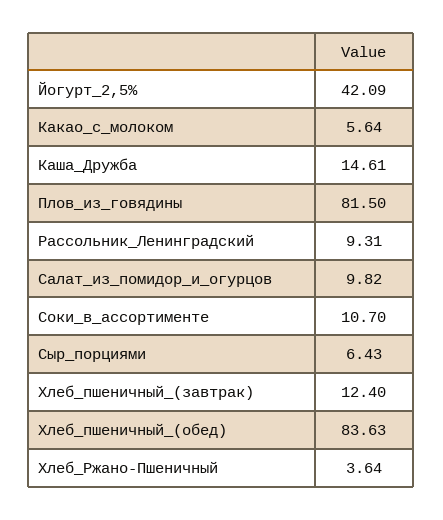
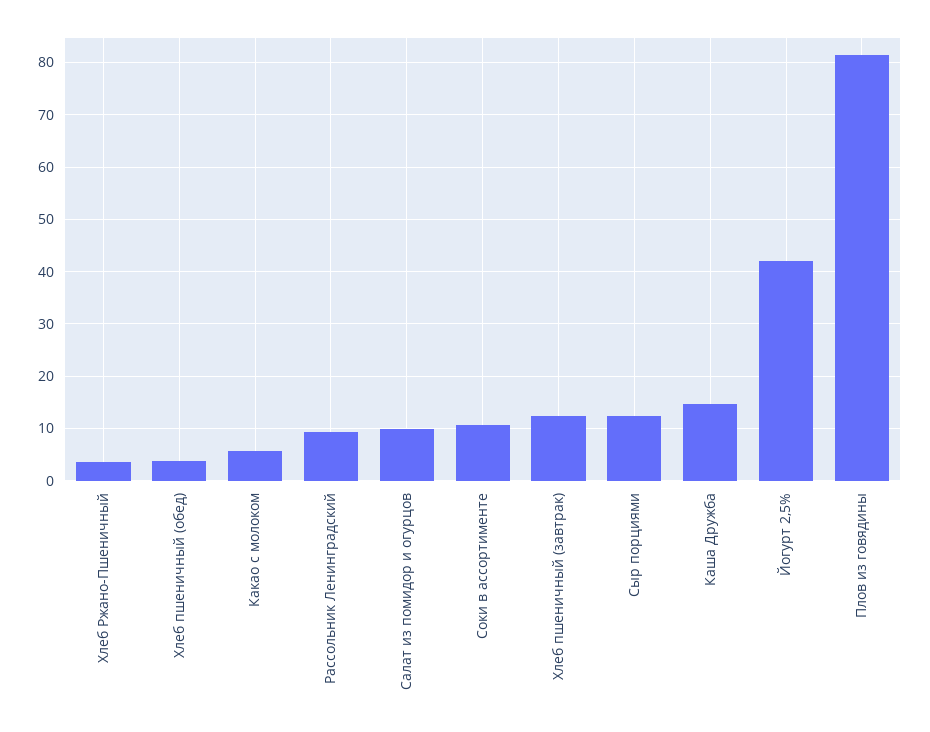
  {
    "Йогурт_2,5%": 42.09,
    "Какао_с_молоком": 5.64,
    "Каша_Дружба": 14.61,
    "Плов_из_говядины": 81.5,
    "Рассольник_Ленинградский": 9.31,
    "Салат_из_помидор_и_огурцов": 9.82,
    "Соки_в_ассортименте": 10.7,
-   "Сыр_порциями": 6.43,
+   "Сыр_порциями": 12,
    "Хлеб_пшеничный_(завтрак)": 12.4,
-   "Хлеб_пшеничный_(обед)": 83.63,
+   "Хлеб_пшеничный_(обед)": 4,
    "Хлеб_Ржано-Пшеничный": 3.64
  }

